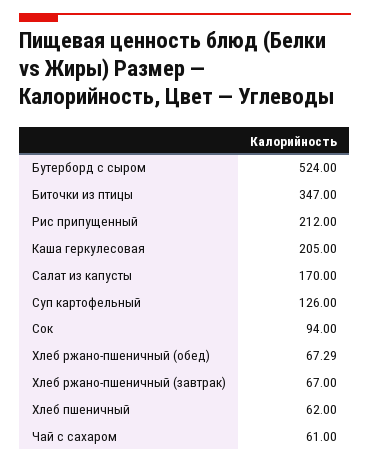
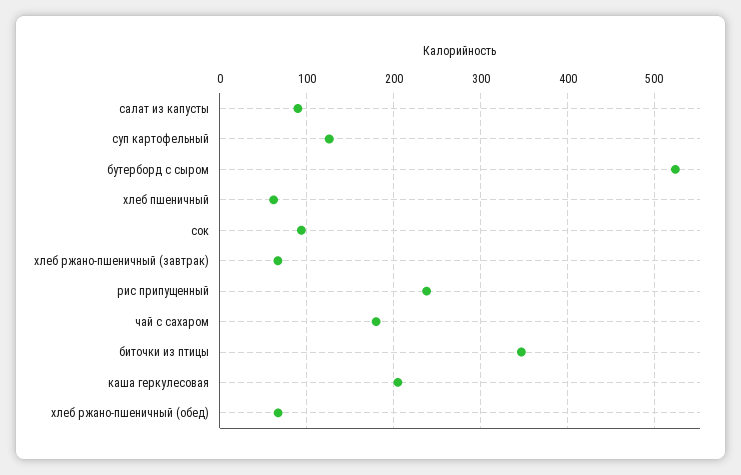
  {
    "Бутерборд с сыром": 524,
    "Биточки из птицы": 347,
-   "Рис припущенный": 212,
+   "Рис припущенный": 240,
    "Каша геркулесовая": 205,
-   "Салат из капусты": 170,
+   "Салат из капусты": 90,
    "Суп картофельный": 126,
    "Сок": 94,
    "Хлеб ржано-пшеничный (обед)": 67.29,
    "Хлеб ржано-пшеничный (завтрак)": 67,
    "Хлеб пшеничный": 62,
-   "Чай с сахаром": 61
+   "Чай с сахаром": 180
  }

